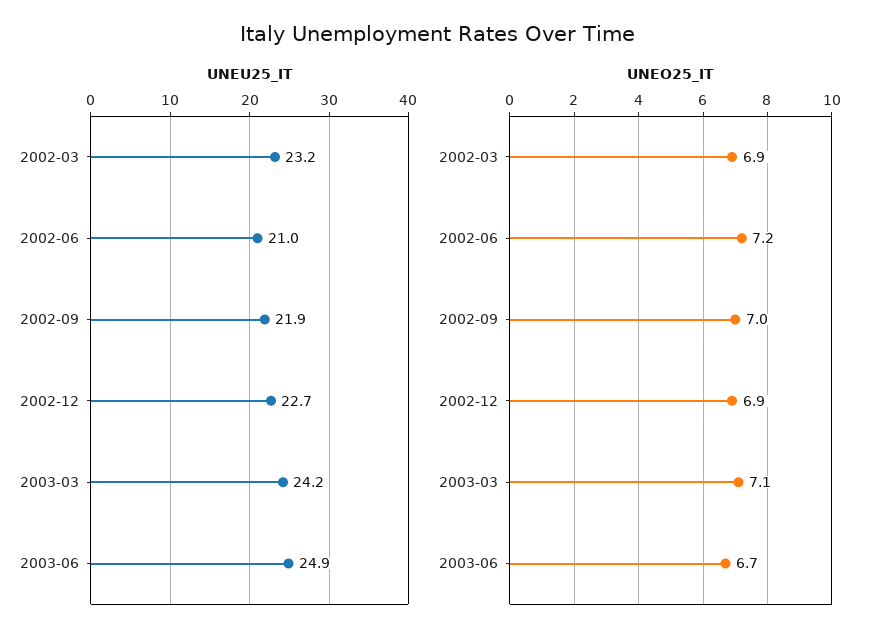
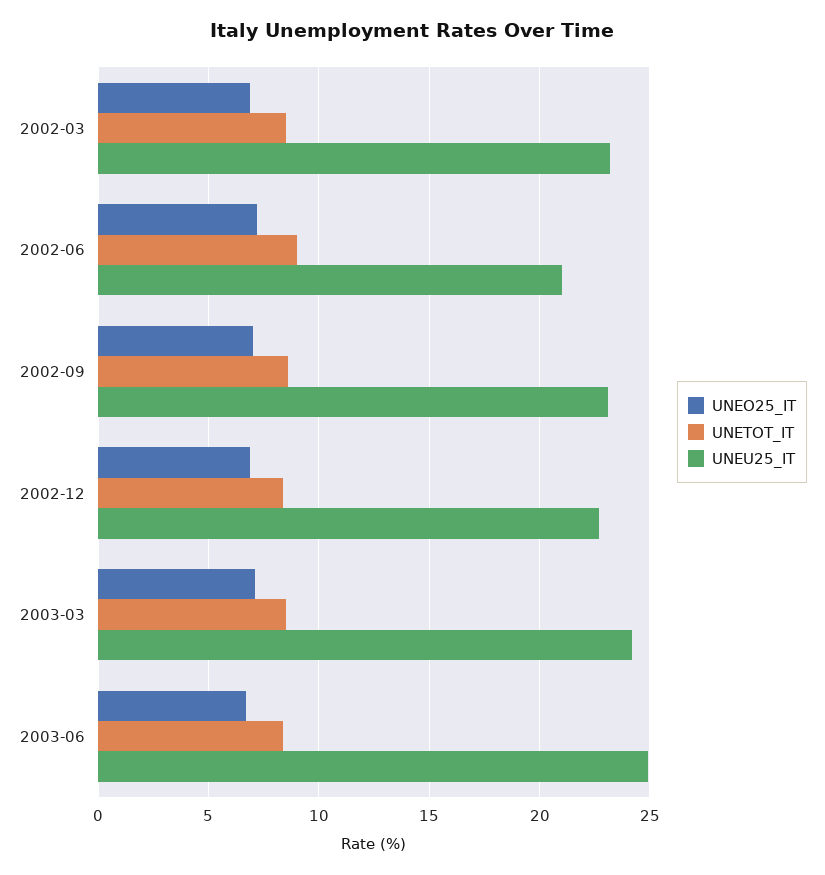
  {
    "UNEU25_IT": {
      "2002-03": 23.2,
      "2002-06": 21,
-     "2002-09": 21.9,
+     "2002-09": 23,
      "2002-12": 22.7,
      "2003-03": 24.2,
      "2003-06": 24.9
    },
    "UNEO25_IT": {
      "2002-03": 6.9,
      "2002-06": 7.2,
      "2002-09": 7,
      "2002-12": 6.9,
      "2003-03": 7.1,
      "2003-06": 6.7
-   }
+   },
+   "UNETOT_IT": {
+     "2002-03": 8.5,
+     "2002-06": 9,
+     "2002-09": 8.5,
+     "2002-12": 8.5,
+     "2003-03": 8.5,
+     "2003-06": 8.5
+   }
  }

